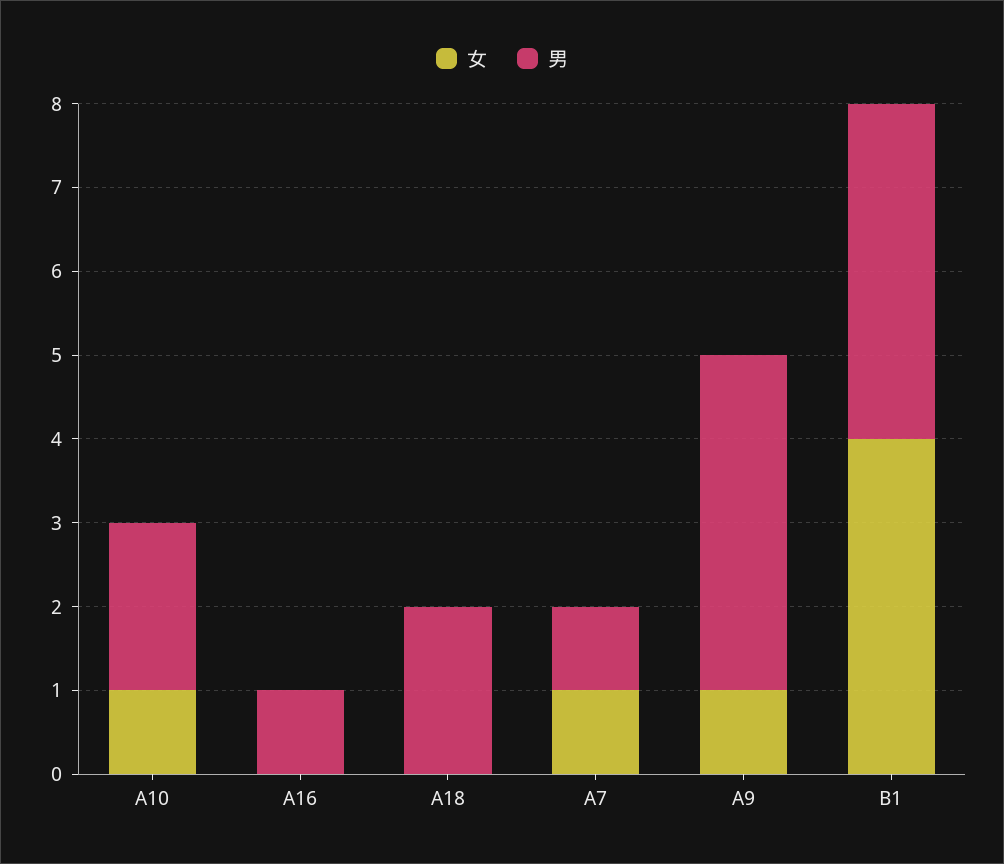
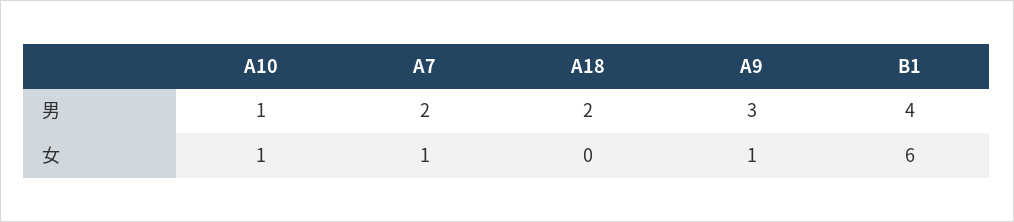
  {
    "女": {
      "A10": 1,
-     "A16": 0,
      "A18": 0,
      "A7": 1,
      "A9": 1,
-     "B1": 4
+     "B1": 6
    },
    "男": {
-     "A10": 2,
+     "A10": 1,
-     "A16": 1,
      "A18": 2,
-     "A7": 1,
+     "A7": 2,
-     "A9": 4,
+     "A9": 3,
      "B1": 4
    }
  }

